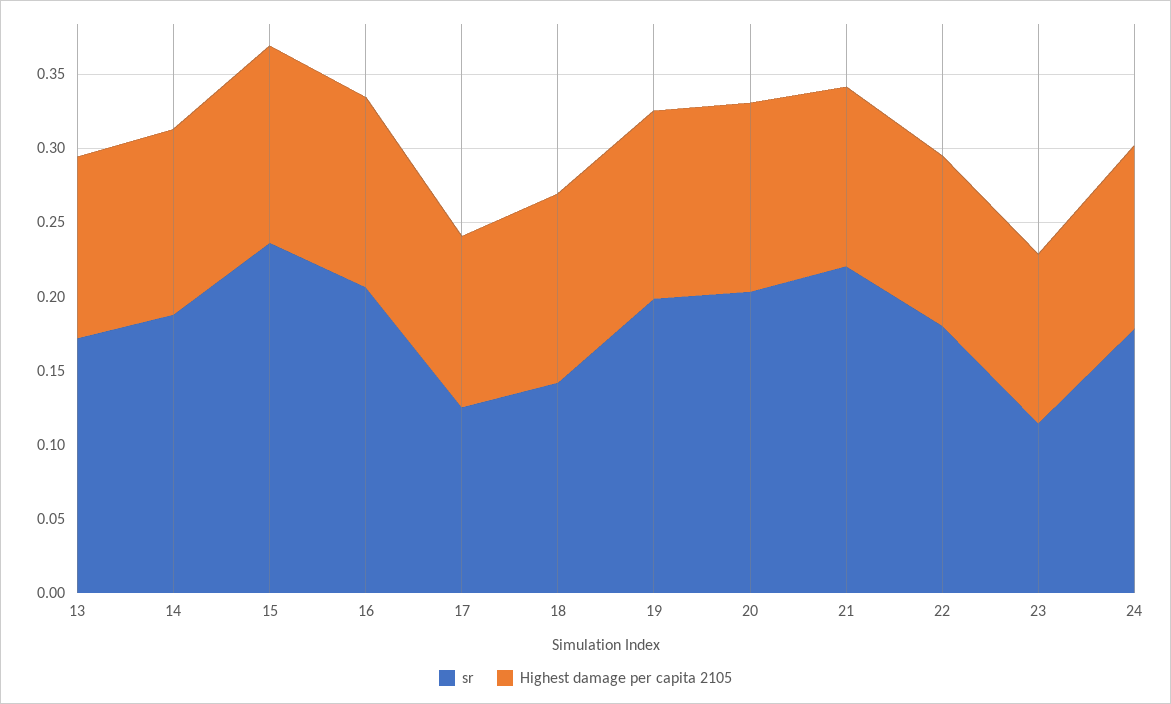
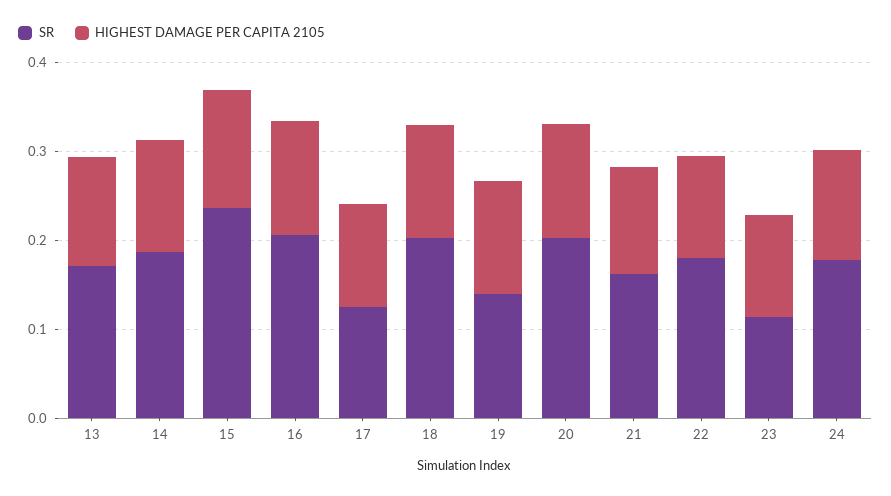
  {
    "sr": {
      "13": 0.17,
      "14": 0.19,
      "15": 0.24,
      "16": 0.21,
      "17": 0.13,
-     "18": 0.14,
+     "18": 0.2,
-     "19": 0.2,
+     "19": 0.14,
      "20": 0.2,
-     "21": 0.22,
+     "21": 0.16,
      "22": 0.18,
      "23": 0.11,
      "24": 0.18
    },
    "Highest damage per capita 2105": {
      "13": 0.12,
      "14": 0.13,
      "15": 0.13,
      "16": 0.13,
      "17": 0.12,
      "18": 0.13,
      "19": 0.13,
      "20": 0.13,
      "21": 0.12,
      "22": 0.11,
      "23": 0.11,
      "24": 0.12
    }
  }

